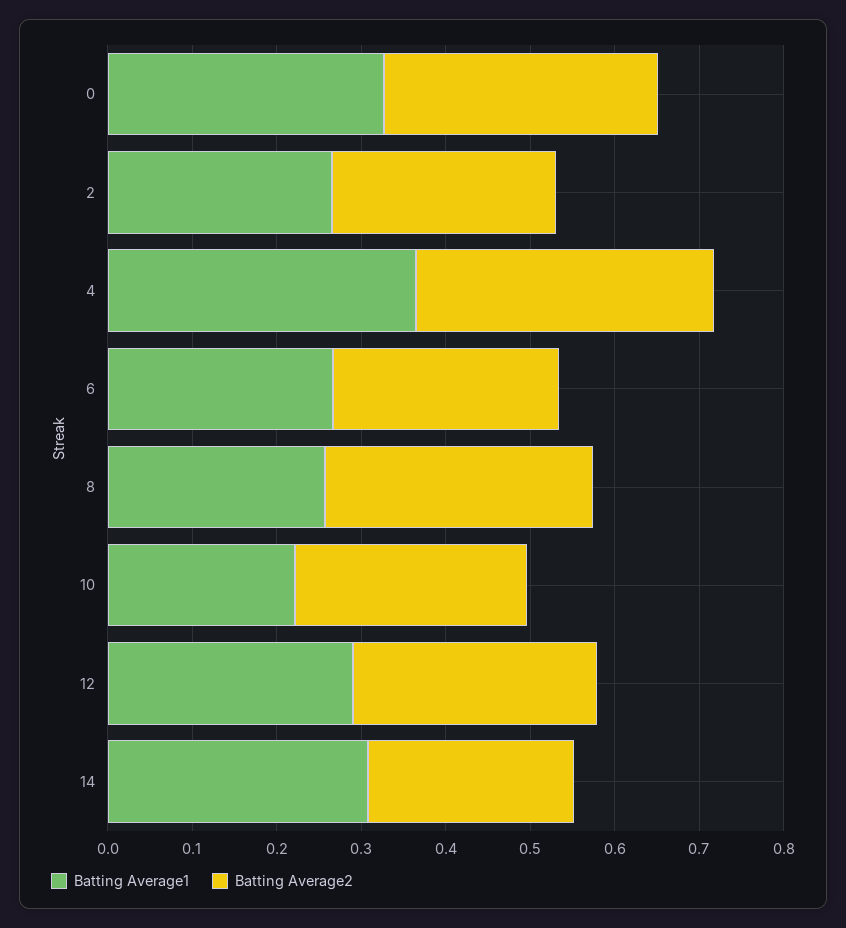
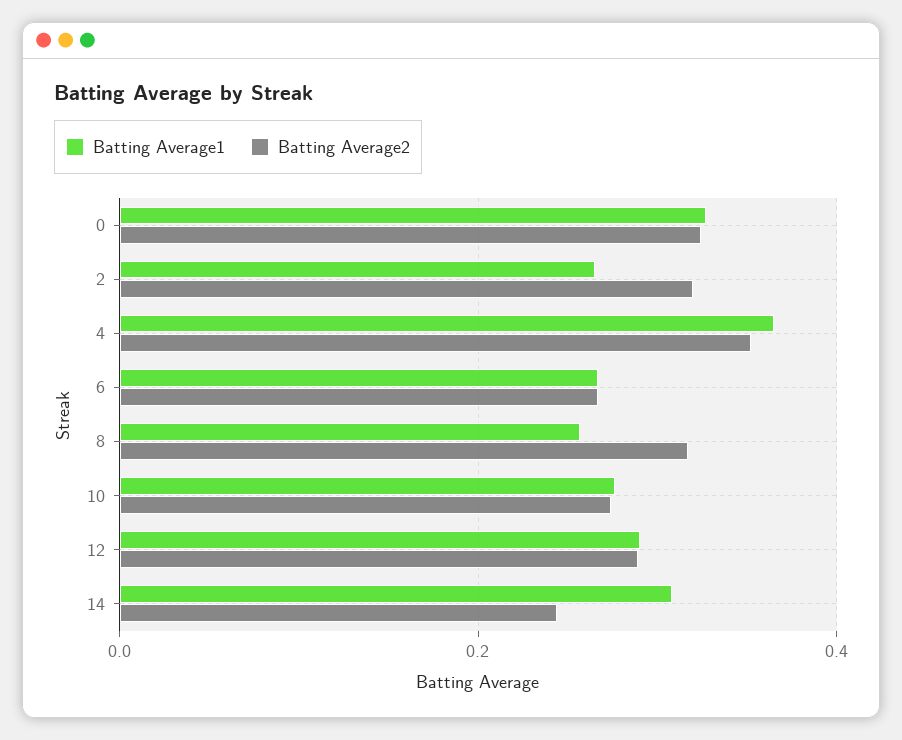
  {
    "Batting Average1": {
      "0": 0.32,
      "2": 0.26,
      "4": 0.36,
      "6": 0.26,
      "8": 0.26,
-     "10": 0.22,
+     "10": 0.28,
      "12": 0.3,
      "14": 0.3
    },
    "Batting Average2": {
      "0": 0.32,
-     "2": 0.26,
+     "2": 0.32,
      "4": 0.36,
      "6": 0.26,
      "8": 0.32,
      "10": 0.28,
      "12": 0.28,
      "14": 0.24
    }
  }

